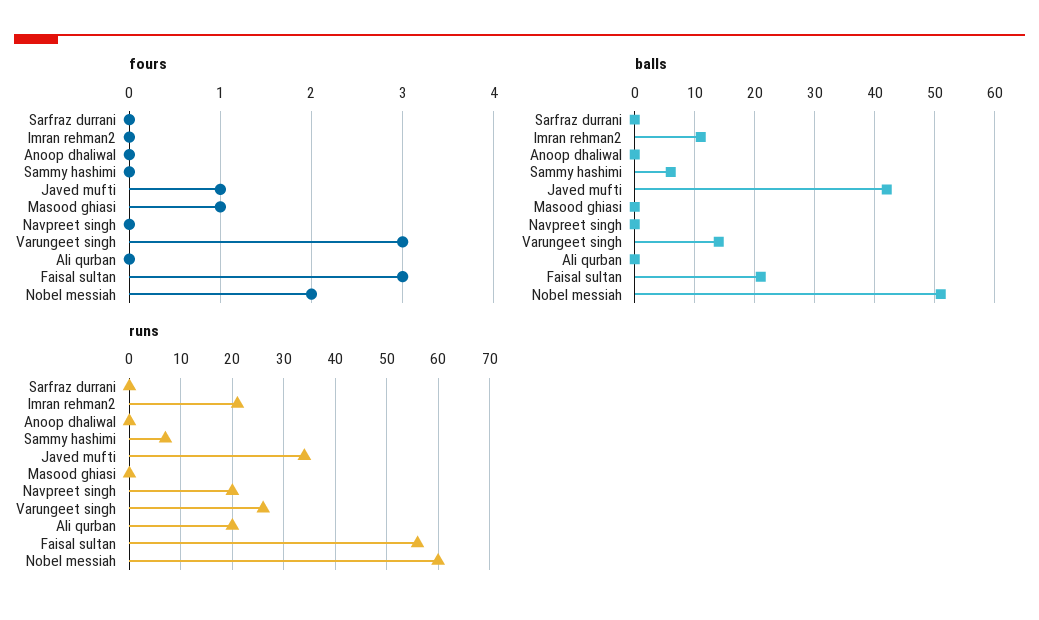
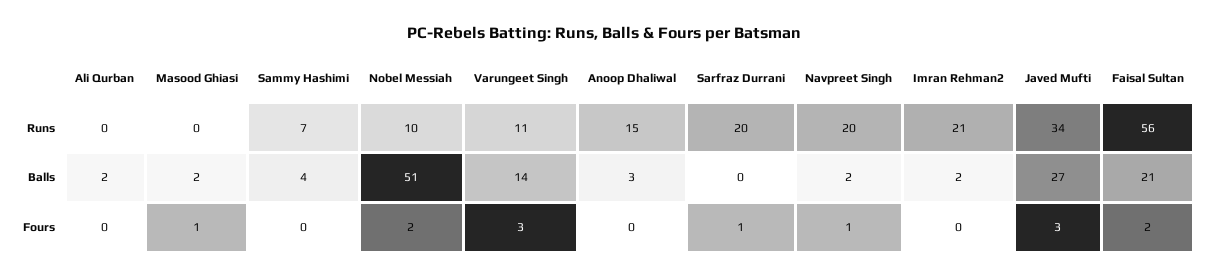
  {
    "fours": {
-     "Sarfraz durrani": 0,
+     "Sarfraz durrani": 1,
      "Imran rehman2": 0,
      "Anoop dhaliwal": 0,
      "Sammy hashimi": 0,
-     "Javed mufti": 1,
+     "Javed mufti": 3,
      "Masood ghiasi": 1,
-     "Navpreet singh": 0,
+     "Navpreet singh": 1,
      "Varungeet singh": 3,
      "Ali qurban": 0,
-     "Faisal sultan": 3,
+     "Faisal sultan": 2,
      "Nobel messiah": 2
    },
    "balls": {
      "Sarfraz durrani": 0,
-     "Imran rehman2": 11,
+     "Imran rehman2": 2,
-     "Anoop dhaliwal": 0,
+     "Anoop dhaliwal": 3,
-     "Sammy hashimi": 6,
+     "Sammy hashimi": 4,
-     "Javed mufti": 42,
+     "Javed mufti": 27,
-     "Masood ghiasi": 0,
+     "Masood ghiasi": 2,
-     "Navpreet singh": 0,
+     "Navpreet singh": 2,
      "Varungeet singh": 14,
-     "Ali qurban": 0,
+     "Ali qurban": 2,
      "Faisal sultan": 21,
      "Nobel messiah": 51
    },
    "runs": {
-     "Sarfraz durrani": 0,
+     "Sarfraz durrani": 20,
      "Imran rehman2": 21,
-     "Anoop dhaliwal": 0,
+     "Anoop dhaliwal": 15,
      "Sammy hashimi": 7,
      "Javed mufti": 34,
      "Masood ghiasi": 0,
      "Navpreet singh": 20,
-     "Varungeet singh": 25,
+     "Varungeet singh": 11,
-     "Ali qurban": 20,
+     "Ali qurban": 0,
      "Faisal sultan": 56,
-     "Nobel messiah": 60
+     "Nobel messiah": 10
    }
  }

